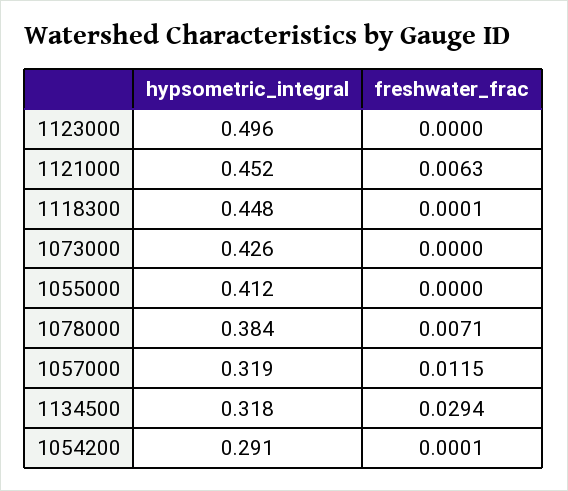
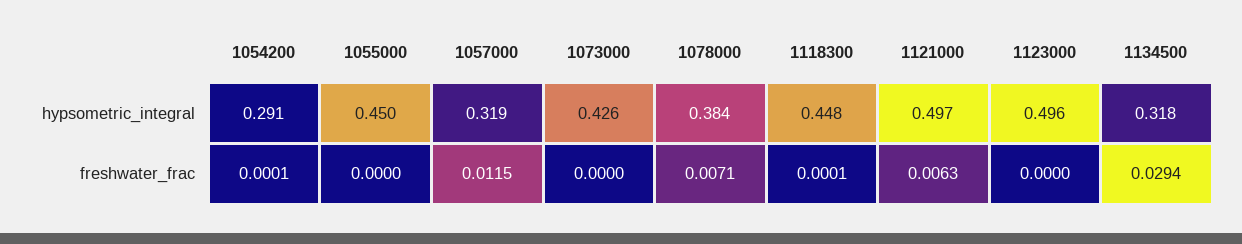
  {
    "hypsometric_integral": {
      "1123000": 0.496,
-     "1121000": 0.452,
+     "1121000": 0.497,
      "1118300": 0.448,
      "1073000": 0.426,
-     "1055000": 0.412,
+     "1055000": 0.45,
      "1078000": 0.384,
      "1057000": 0.319,
      "1134500": 0.318,
      "1054200": 0.291
    },
    "freshwater_frac": {
      "1123000": 0,
      "1121000": 0.0063,
      "1118300": 0.0001,
      "1073000": 0,
      "1055000": 0,
      "1078000": 0.0071,
      "1057000": 0.0115,
      "1134500": 0.0294,
      "1054200": 0.0001
    }
  }

